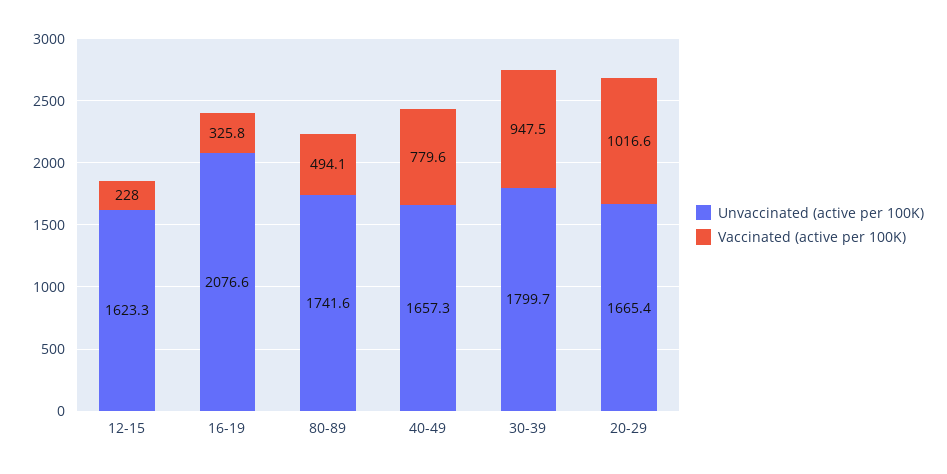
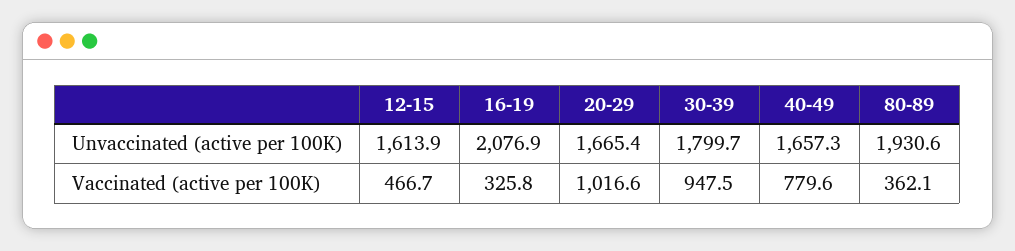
  {
    "Unvaccinated (active per 100K)": {
-     "12-15": 1623.3,
+     "12-15": 1613.9,
-     "16-19": 2076.6,
+     "16-19": 2076.9,
-     "80-89": 1741.6,
+     "80-89": 1930.6,
      "40-49": 1657.3,
      "30-39": 1799.7,
      "20-29": 1665.4
    },
    "Vaccinated (active per 100K)": {
-     "12-15": 228,
+     "12-15": 466.7,
      "16-19": 325.8,
-     "80-89": 494.1,
+     "80-89": 362.1,
      "40-49": 779.6,
      "30-39": 947.5,
      "20-29": 1016.6
    }
  }

